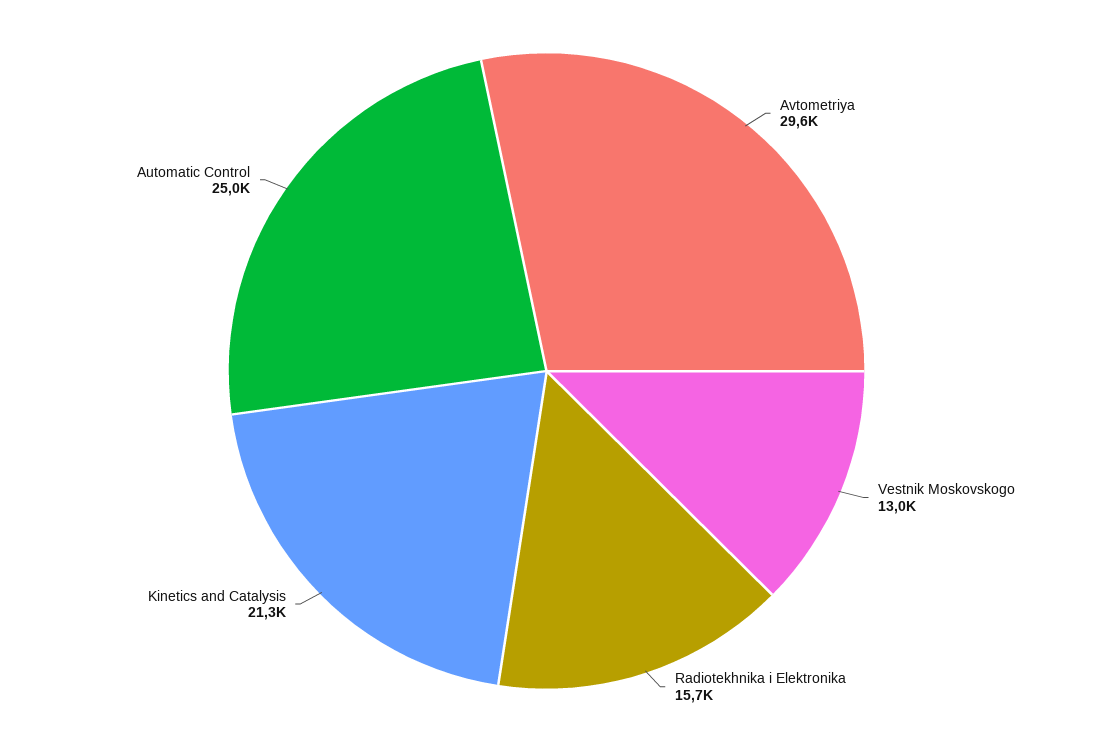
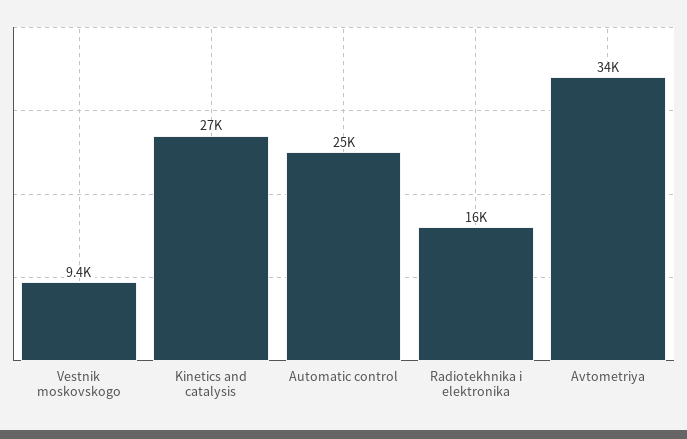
  {
-   "Avtometriya": 29600,
+   "Avtometriya": 34000,
-   "Vestnik Moskovskogo": 13000,
+   "Vestnik Moskovskogo": 9400,
    "Radiotekhnika i Elektronika": 15700,
-   "Kinetics and Catalysis": 21300,
+   "Kinetics and Catalysis": 27000,
    "Automatic Control": 25000
  }

